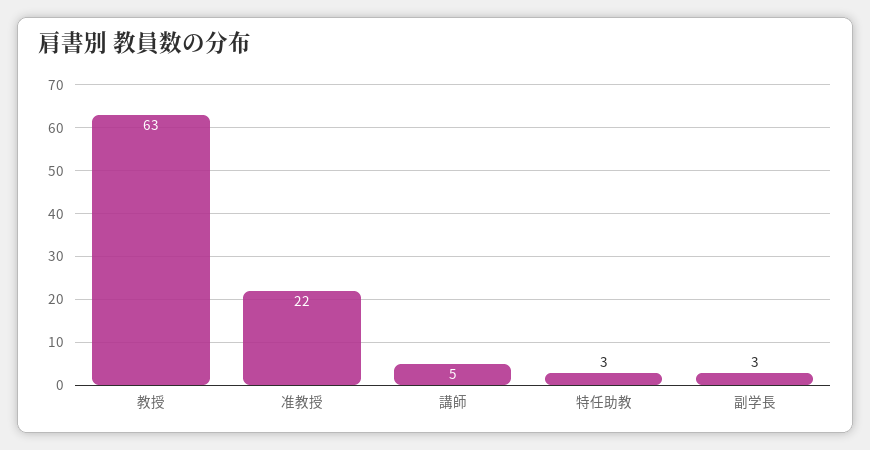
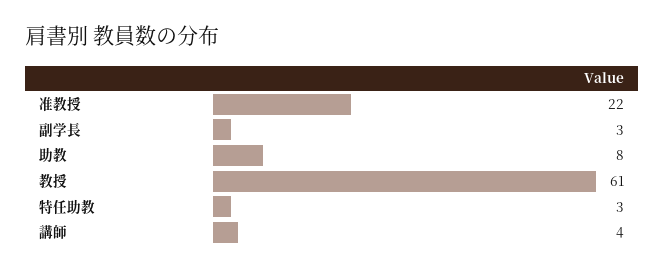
  {
-   "教授": 63,
+   "教授": 61,
    "准教授": 22,
-   "講師": 5,
+   "講師": 4,
    "特任助教": 3,
-   "副学長": 3
+   "副学長": 3,
+   "助教": 8
  }

